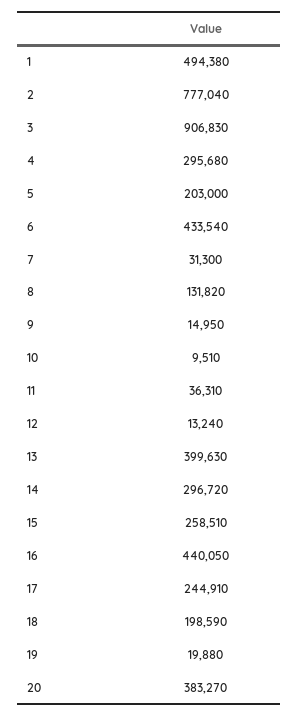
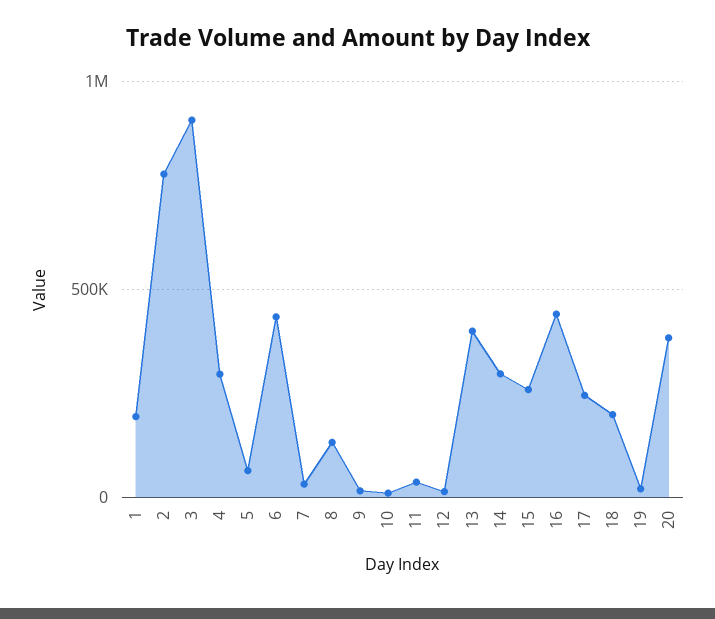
  {
-   "1": 494380,
+   "1": 200000,
    "2": 777040,
    "3": 906830,
    "4": 295680,
-   "5": 203000,
+   "5": 50000,
    "6": 433540,
    "7": 31300,
    "8": 131820,
    "9": 14950,
    "10": 9510,
    "11": 36310,
    "12": 13240,
    "13": 399630,
    "14": 296720,
    "15": 258510,
    "16": 440050,
    "17": 244910,
    "18": 198590,
    "19": 19880,
    "20": 383270
  }

